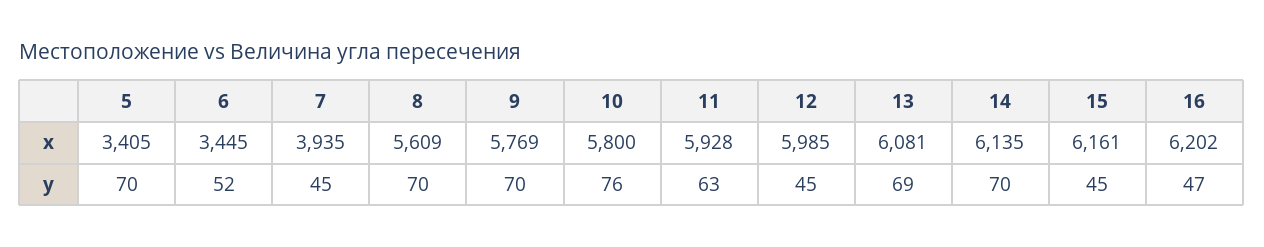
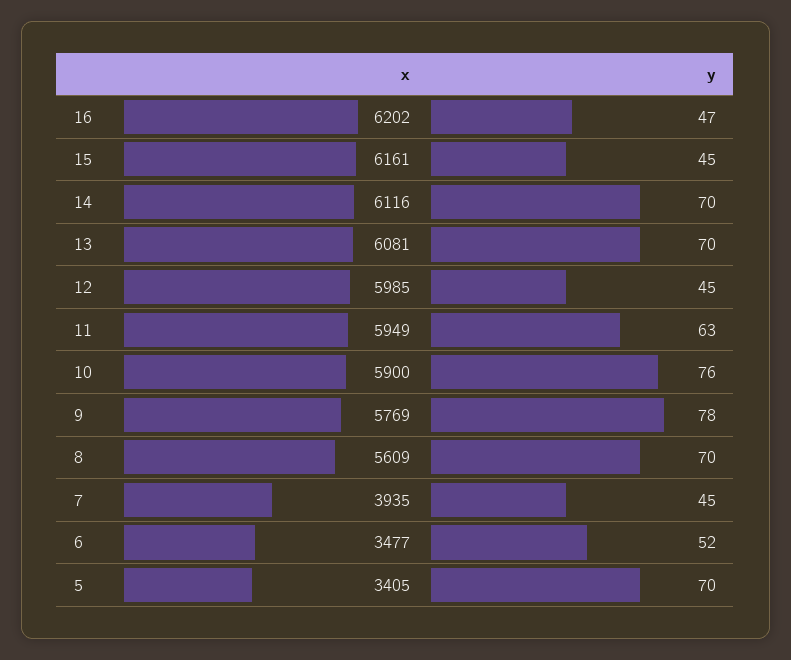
  {
    "5": {
      "x": 3405,
      "y": 70
    },
    "6": {
-     "x": 3445,
+     "x": 3477,
      "y": 52
    },
    "7": {
      "x": 3935,
      "y": 45
    },
    "8": {
      "x": 5609,
      "y": 70
    },
    "9": {
      "x": 5769,
-     "y": 70
+     "y": 78
    },
    "10": {
-     "x": 5800,
+     "x": 5900,
      "y": 76
    },
    "11": {
-     "x": 5928,
+     "x": 5949,
      "y": 63
    },
    "12": {
      "x": 5985,
      "y": 45
    },
    "13": {
      "x": 6081,
-     "y": 69
+     "y": 70
    },
    "14": {
-     "x": 6135,
+     "x": 6116,
      "y": 70
    },
    "15": {
      "x": 6161,
      "y": 45
    },
    "16": {
      "x": 6202,
      "y": 47
    }
  }

